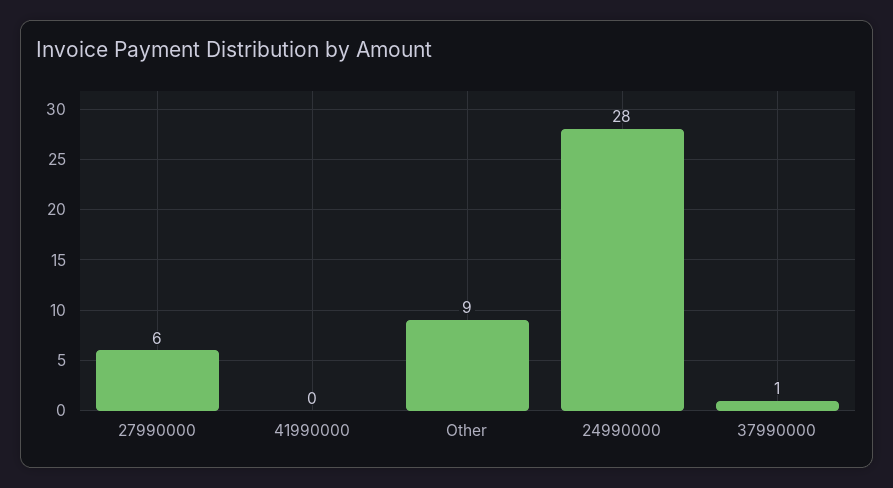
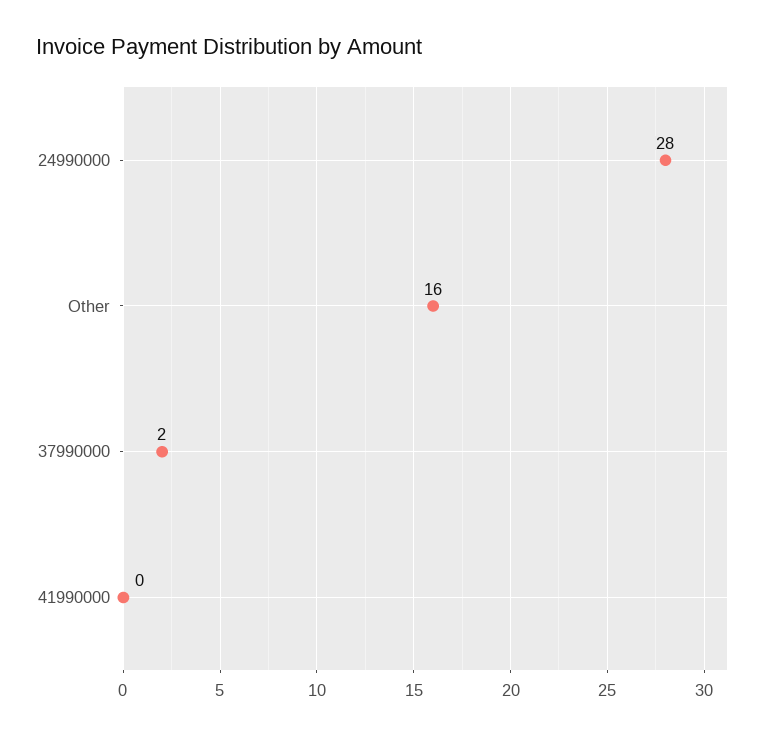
  {
-   "27990000": 6,
    "41990000": 0,
-   "Other": 9,
+   "Other": 16,
    "24990000": 28,
-   "37990000": 1
+   "37990000": 2
  }

